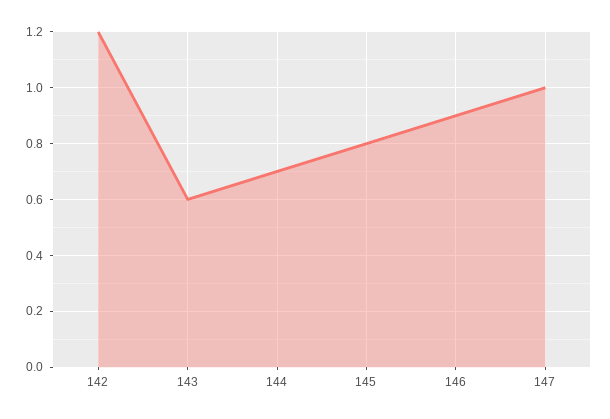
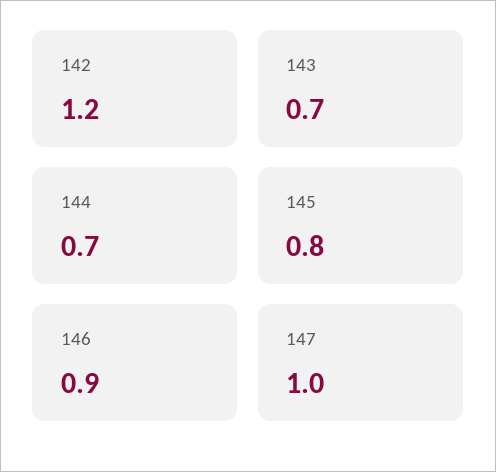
  {
    "142": 1.2,
-   "143": 0.6,
+   "143": 0.7,
    "144": 0.7,
    "145": 0.8,
    "146": 0.9,
    "147": 1
  }

